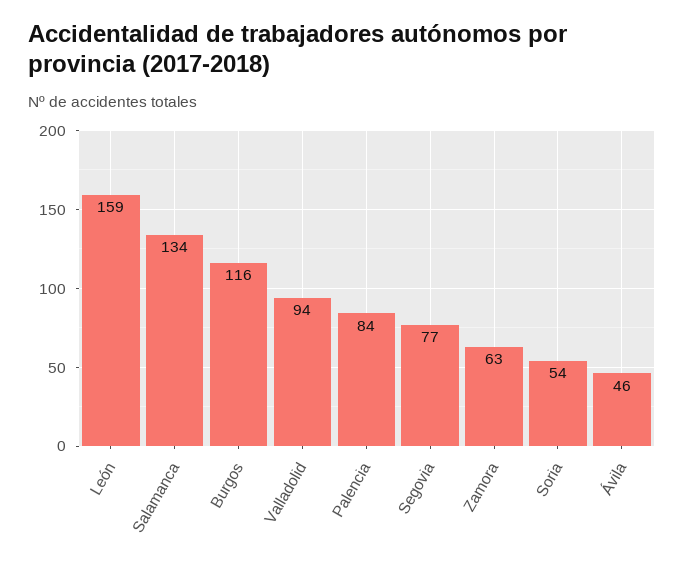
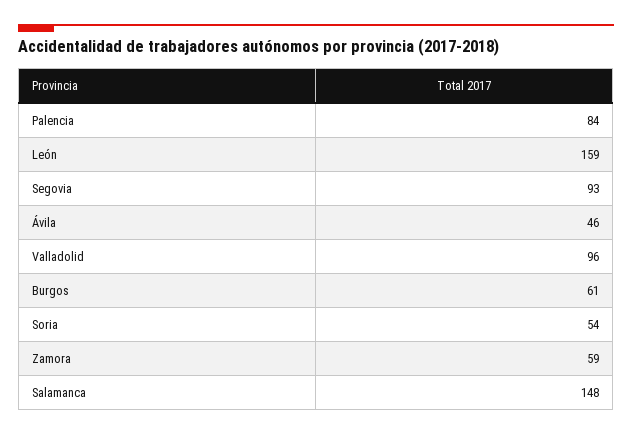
  {
    "León": 159,
-   "Salamanca": 134,
+   "Salamanca": 148,
-   "Burgos": 116,
+   "Burgos": 61,
-   "Valladolid": 94,
+   "Valladolid": 96,
    "Palencia": 84,
-   "Segovia": 77,
+   "Segovia": 93,
-   "Zamora": 63,
+   "Zamora": 59,
    "Soria": 54,
    "Ávila": 46
  }

